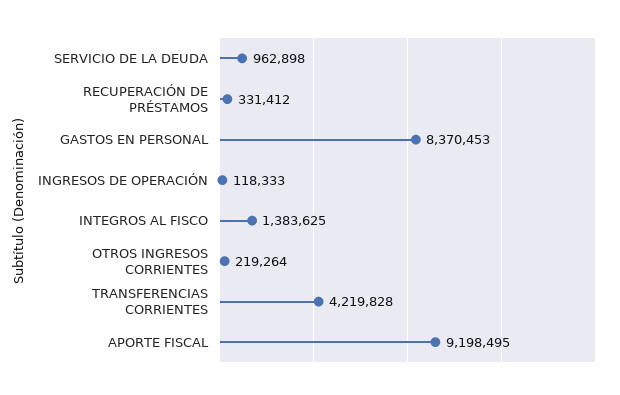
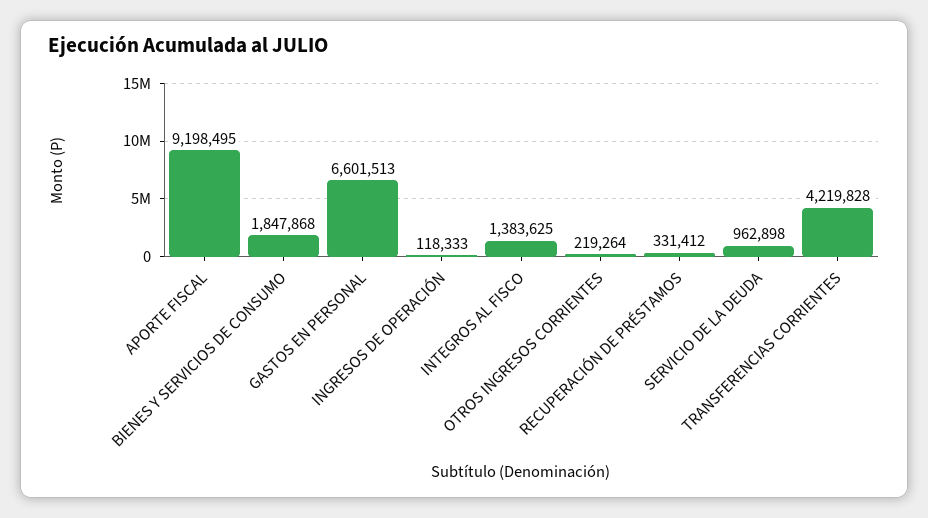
  {
    "SERVICIO DE LA DEUDA": 962898,
    "RECUPERACIÓN DE PRÉSTAMOS": 331412,
-   "GASTOS EN PERSONAL": 8370453,
+   "GASTOS EN PERSONAL": 6601513,
    "INGRESOS DE OPERACIÓN": 118333,
    "INTEGROS AL FISCO": 1383625,
    "OTROS INGRESOS CORRIENTES": 219264,
    "TRANSFERENCIAS CORRIENTES": 4219828,
-   "APORTE FISCAL": 9198495
+   "APORTE FISCAL": 9198495,
+   "BIENES Y SERVICIOS DE CONSUMO": 1847868
  }

